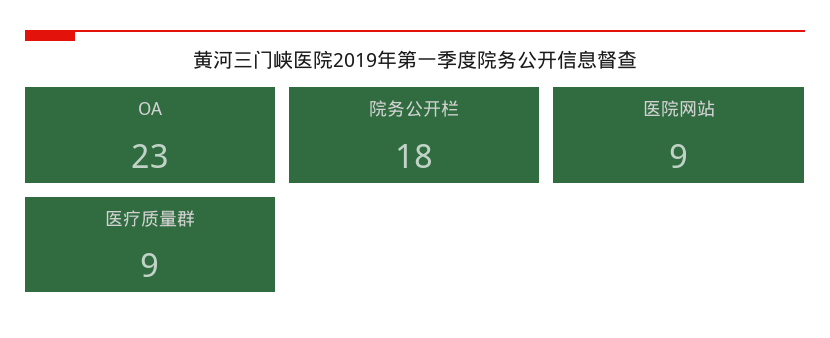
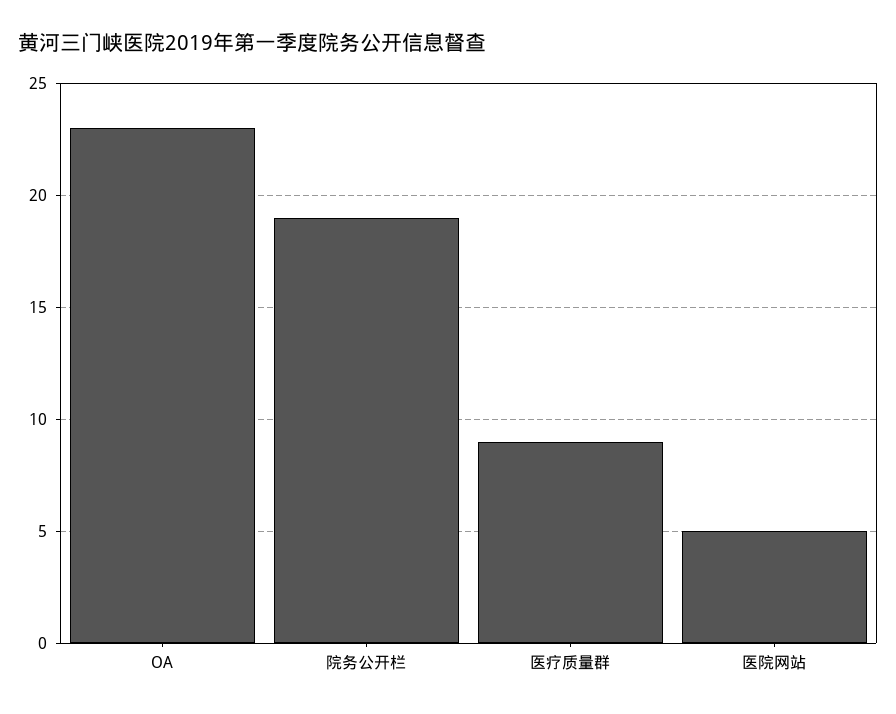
  {
    "OA": 23,
-   "院务公开栏": 18,
+   "院务公开栏": 19,
-   "医院网站": 9,
+   "医院网站": 5,
    "医疗质量群": 9
  }

